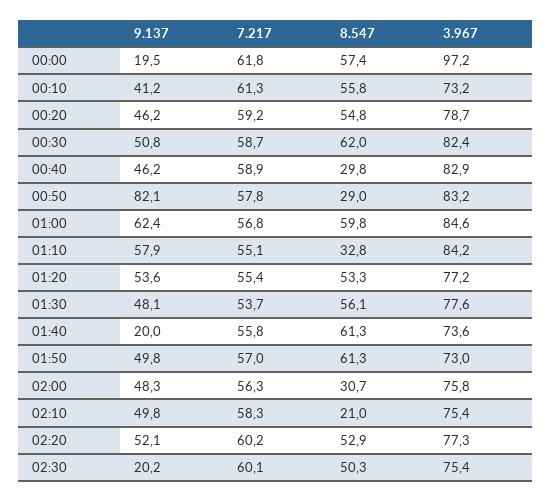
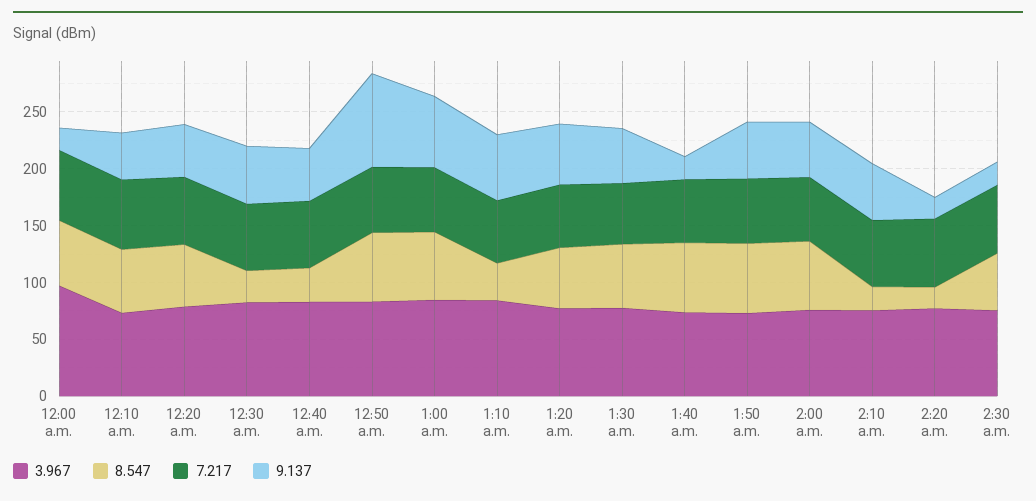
  {
    "9.137": {
      "00:00": 19.5,
      "00:10": 41.2,
      "00:20": 46.2,
      "00:30": 50.8,
      "00:40": 46.2,
      "00:50": 82.1,
      "01:00": 62.4,
      "01:10": 57.9,
      "01:20": 53.6,
      "01:30": 48.1,
      "01:40": 20,
      "01:50": 49.8,
      "02:00": 48.3,
      "02:10": 49.8,
-     "02:20": 52.1,
+     "02:20": 20,
      "02:30": 20.2
    },
    "7.217": {
      "00:00": 61.8,
      "00:10": 61.3,
      "00:20": 59.2,
      "00:30": 58.7,
      "00:40": 58.9,
      "00:50": 57.8,
      "01:00": 56.8,
      "01:10": 55.1,
      "01:20": 55.4,
      "01:30": 53.7,
      "01:40": 55.8,
      "01:50": 57,
      "02:00": 56.3,
      "02:10": 58.3,
      "02:20": 60.2,
      "02:30": 60.1
    },
    "8.547": {
      "00:00": 57.4,
      "00:10": 55.8,
      "00:20": 54.8,
-     "00:30": 62,
+     "00:30": 30,
      "00:40": 29.8,
-     "00:50": 29,
+     "00:50": 60,
      "01:00": 59.8,
      "01:10": 32.8,
      "01:20": 53.3,
      "01:30": 56.1,
      "01:40": 61.3,
      "01:50": 61.3,
-     "02:00": 30.7,
+     "02:00": 60,
      "02:10": 21,
-     "02:20": 52.9,
+     "02:20": 20,
      "02:30": 50.3
    },
    "3.967": {
      "00:00": 97.2,
      "00:10": 73.2,
      "00:20": 78.7,
      "00:30": 82.4,
      "00:40": 82.9,
      "00:50": 83.2,
      "01:00": 84.6,
      "01:10": 84.2,
      "01:20": 77.2,
      "01:30": 77.6,
      "01:40": 73.6,
      "01:50": 73,
      "02:00": 75.8,
      "02:10": 75.4,
      "02:20": 77.3,
      "02:30": 75.4
    }
  }

